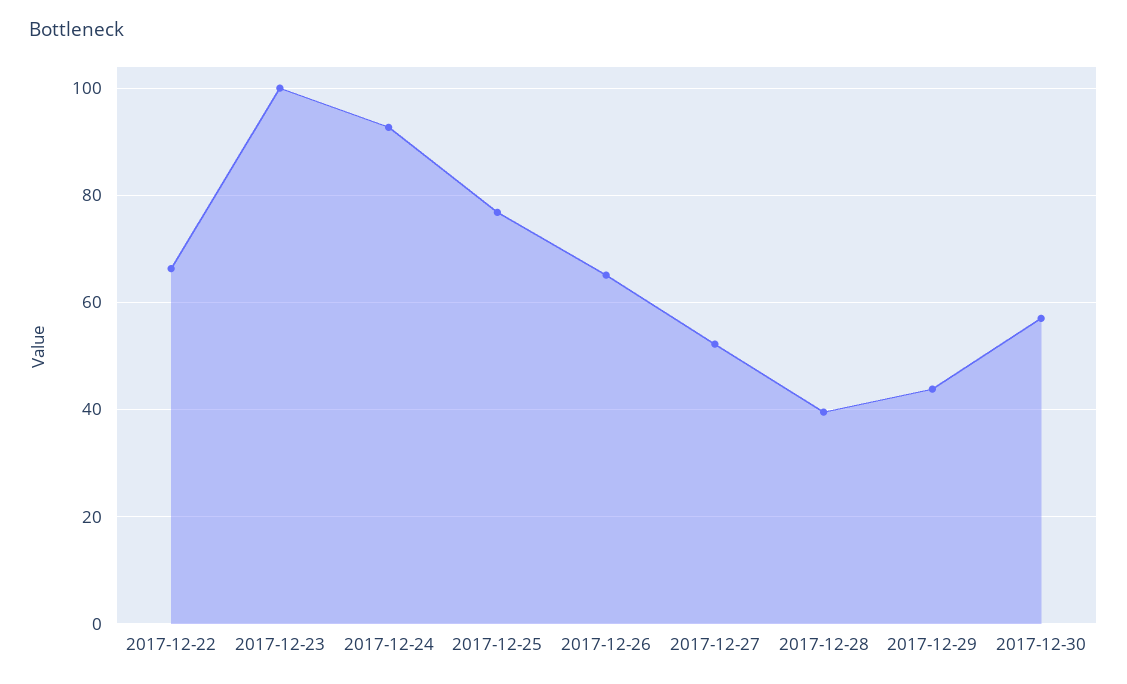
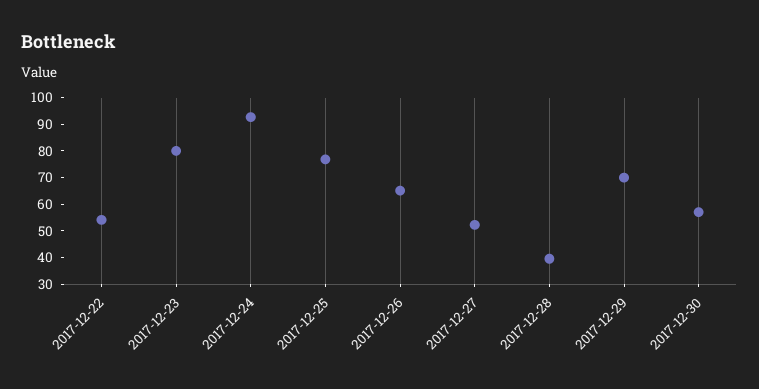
  {
-   "2017-12-22": 66,
+   "2017-12-22": 55,
-   "2017-12-23": 100,
+   "2017-12-23": 80,
    "2017-12-24": 92,
    "2017-12-25": 76,
    "2017-12-26": 66,
    "2017-12-27": 52,
    "2017-12-28": 40,
-   "2017-12-29": 44,
+   "2017-12-29": 70,
    "2017-12-30": 58
  }

